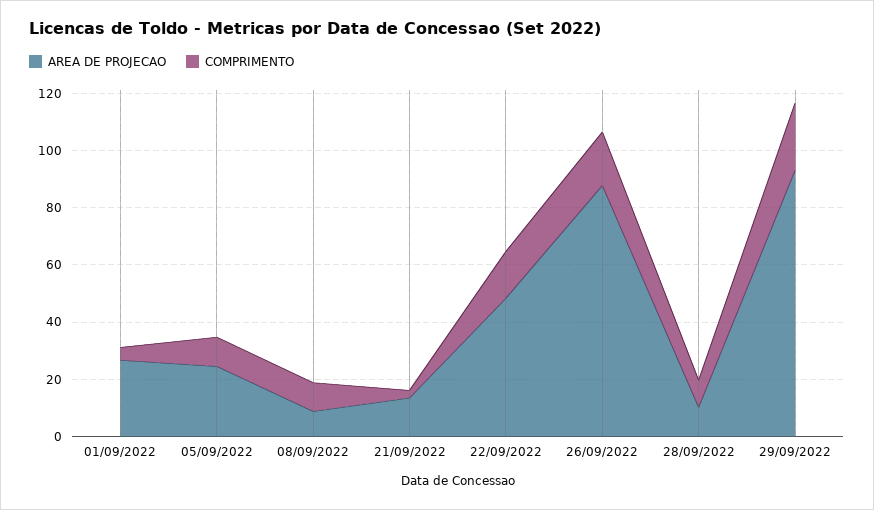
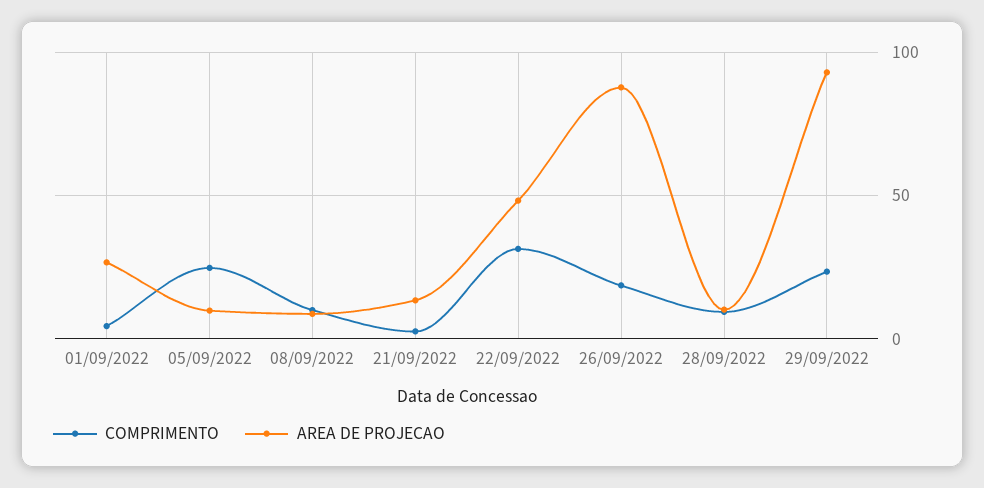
  {
    "AREA DE PROJECAO": {
      "01/09/2022": 25,
-     "05/09/2022": 25,
+     "05/09/2022": 10,
      "08/09/2022": 10,
      "21/09/2022": 15,
      "22/09/2022": 50,
      "26/09/2022": 90,
      "28/09/2022": 10,
      "29/09/2022": 95
    },
    "COMPRIMENTO": {
      "01/09/2022": 5,
-     "05/09/2022": 10,
+     "05/09/2022": 25,
      "08/09/2022": 10,
      "21/09/2022": 5,
-     "22/09/2022": 15,
+     "22/09/2022": 30,
      "26/09/2022": 20,
      "28/09/2022": 10,
      "29/09/2022": 25
    }
  }

